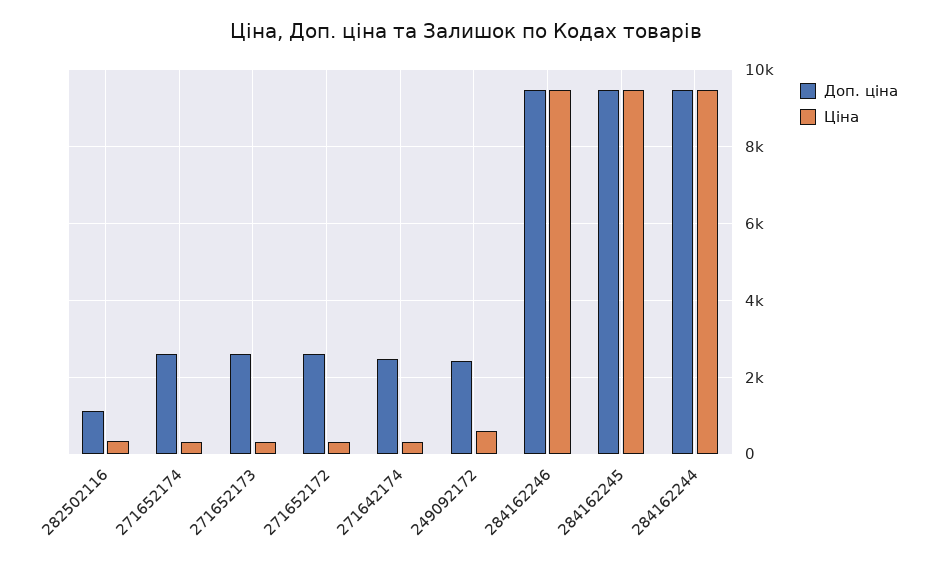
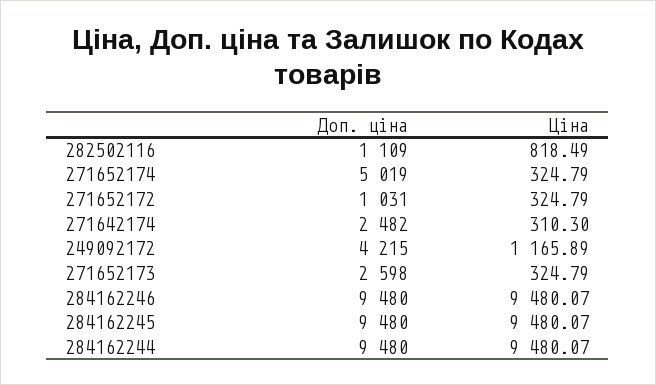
  {
    "Доп. ціна": {
      "282502116": 1109,
-     "271652174": 2600,
+     "271652174": 5019,
      "271652173": 2598,
-     "271652172": 2600,
+     "271652172": 1031,
      "271642174": 2482,
-     "249092172": 2400,
+     "249092172": 4215,
      "284162246": 9480,
      "284162245": 9480,
      "284162244": 9480
    },
    "Ціна": {
-     "282502116": 400,
+     "282502116": 818.49,
      "271652174": 324.79,
      "271652173": 324.79,
      "271652172": 324.79,
      "271642174": 310.3,
-     "249092172": 600,
+     "249092172": 1165.89,
      "284162246": 9480.07,
      "284162245": 9480.07,
      "284162244": 9480.07
    }
  }

